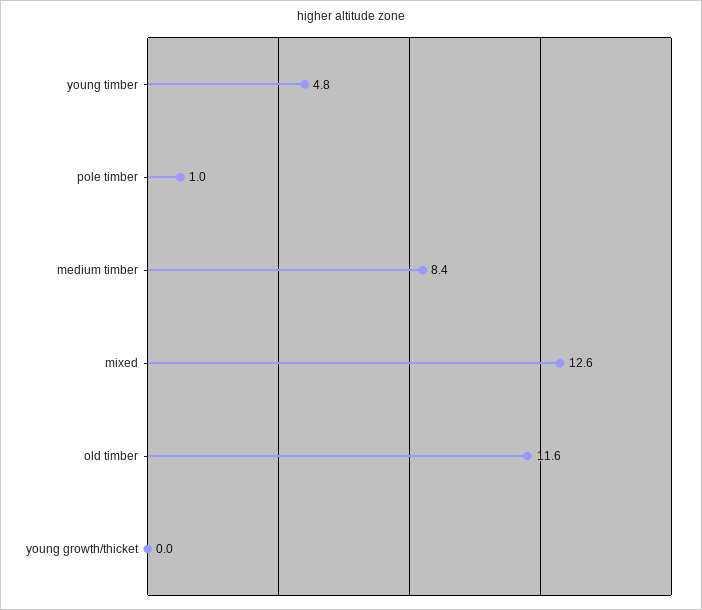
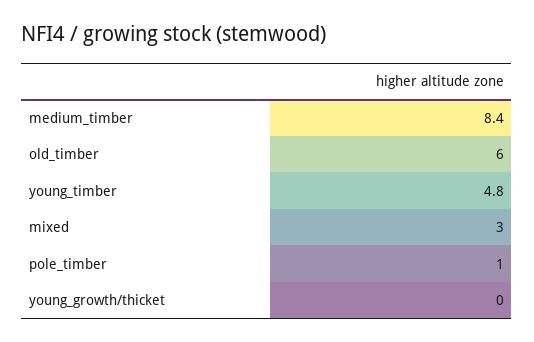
  {
    "young timber": 4.8,
    "pole timber": 1,
    "medium timber": 8.4,
-   "mixed": 12.6,
+   "mixed": 3,
-   "old timber": 11.6,
+   "old timber": 6,
    "young growth/thicket": 0
  }

